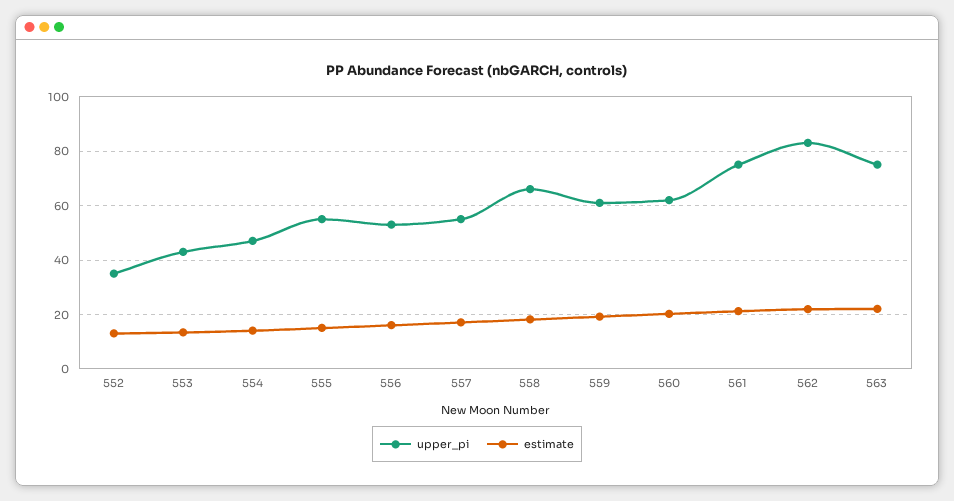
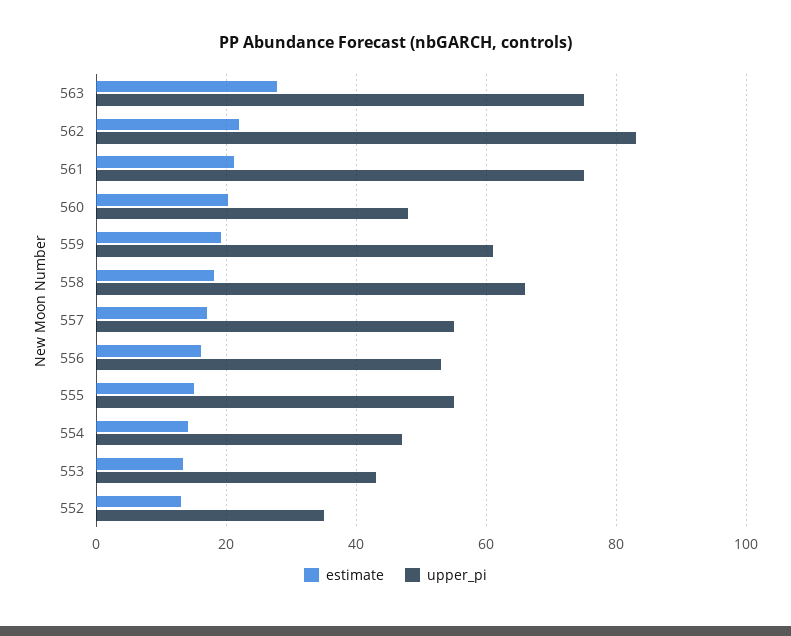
  {
    "upper_pi": {
      "552": 36,
      "553": 44,
      "554": 48,
      "555": 56,
      "556": 54,
      "557": 56,
      "558": 66,
      "559": 62,
-     "560": 62.5,
+     "560": 48,
      "561": 76,
      "562": 84,
      "563": 76
    },
    "estimate": {
      "552": 14,
      "553": 14,
      "554": 14,
      "555": 16,
      "556": 16,
      "557": 18,
      "558": 18,
      "559": 20,
      "560": 20,
      "561": 22,
      "562": 22,
-     "563": 22.5
+     "563": 28
    }
  }

